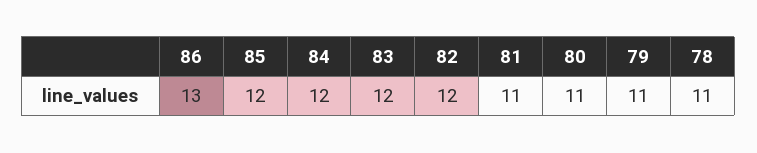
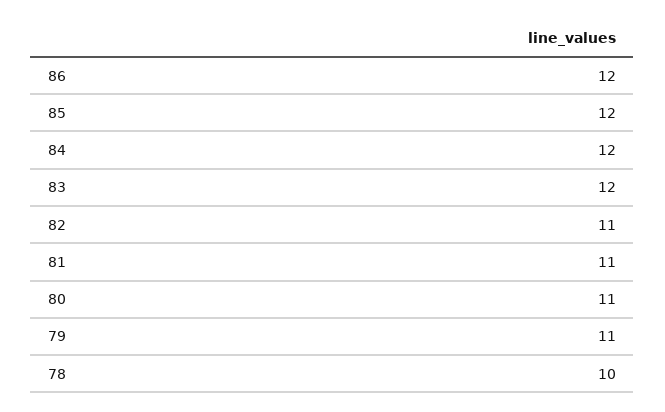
  {
-   "86": 13,
+   "86": 12,
    "85": 12,
    "84": 12,
    "83": 12,
-   "82": 12,
+   "82": 11,
    "81": 11,
    "80": 11,
    "79": 11,
-   "78": 11
+   "78": 10
  }

